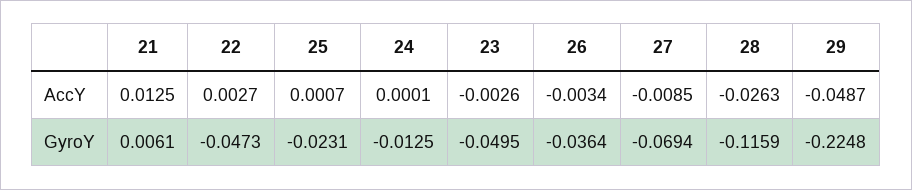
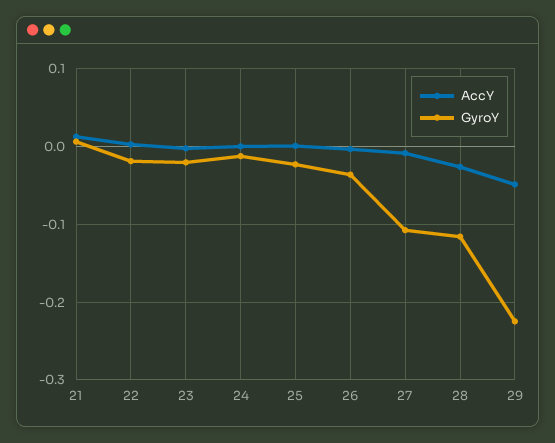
  {
    "AccY": {
      "21": 0.0125,
      "22": 0.0027,
      "25": 0.0007,
      "24": 0.0001,
      "23": -0.0026,
      "26": -0.0034,
      "27": -0.0085,
      "28": -0.0263,
      "29": -0.0487
    },
    "GyroY": {
      "21": 0.0061,
-     "22": -0.0473,
+     "22": -0.02,
      "25": -0.0231,
      "24": -0.0125,
-     "23": -0.0495,
+     "23": -0.02,
      "26": -0.0364,
-     "27": -0.0694,
+     "27": -0.11,
      "28": -0.1159,
      "29": -0.2248
    }
  }

